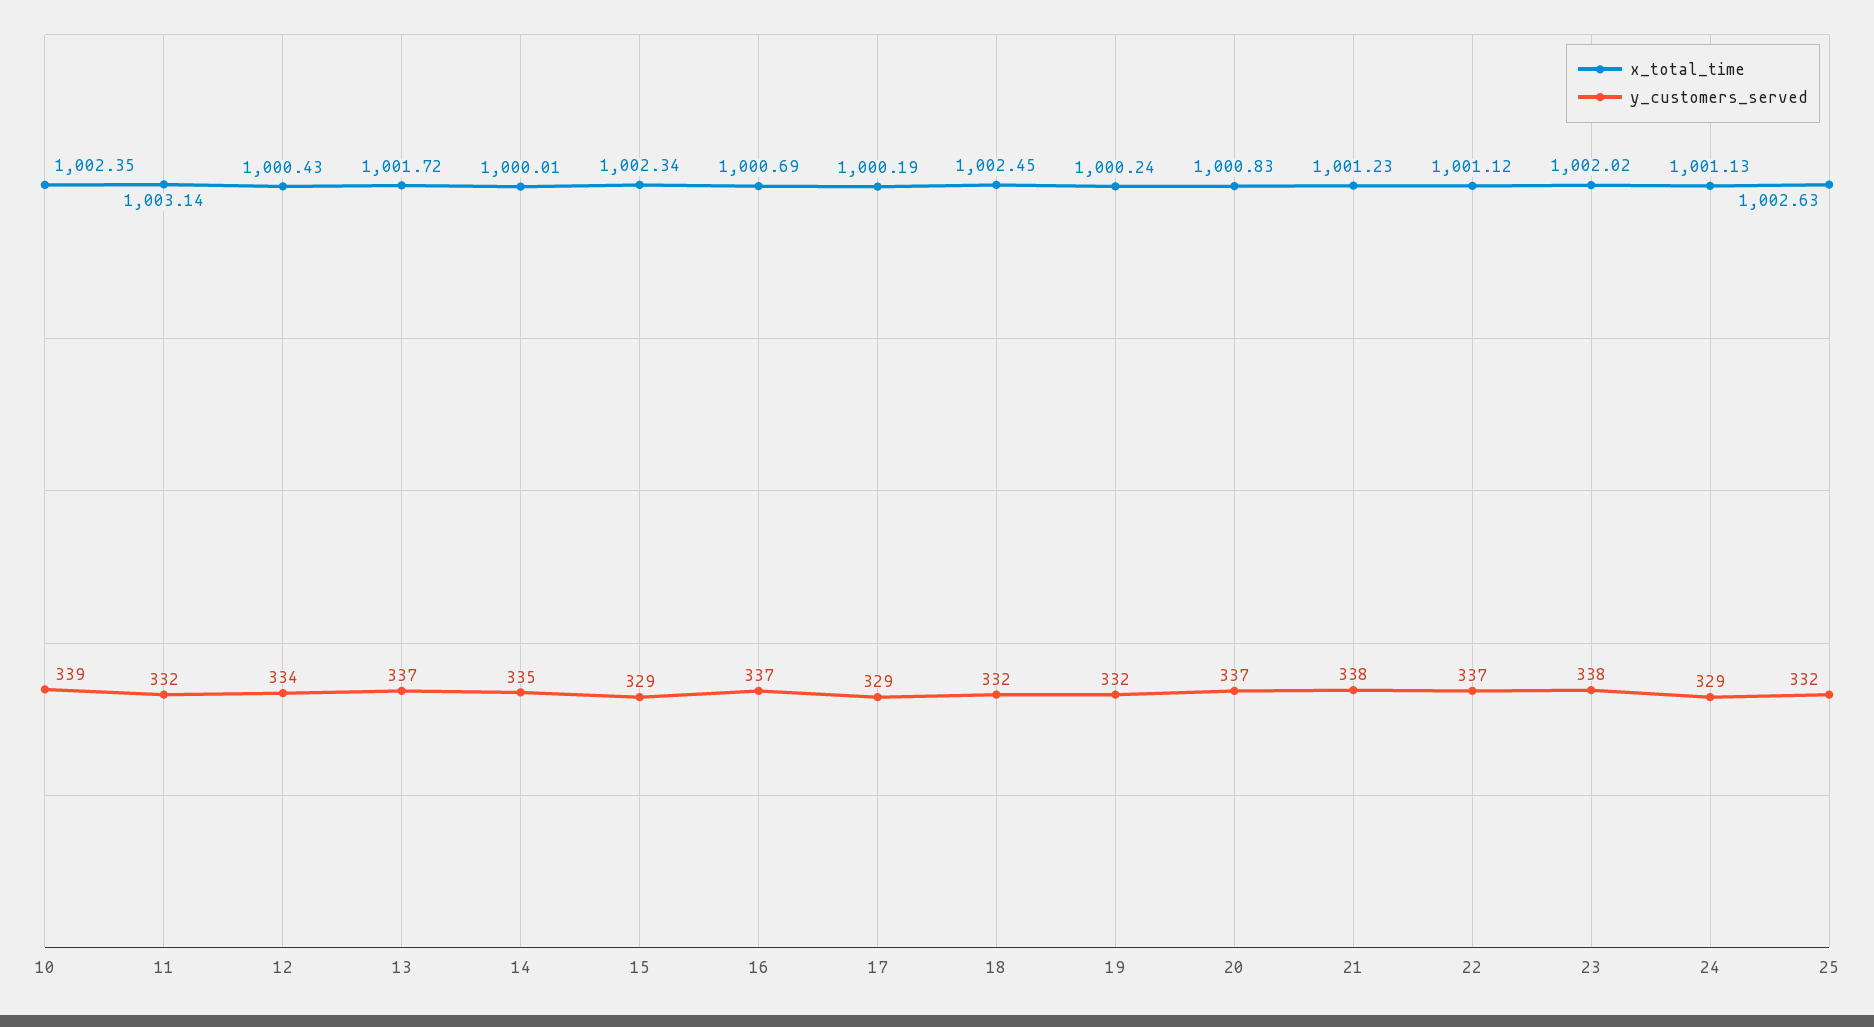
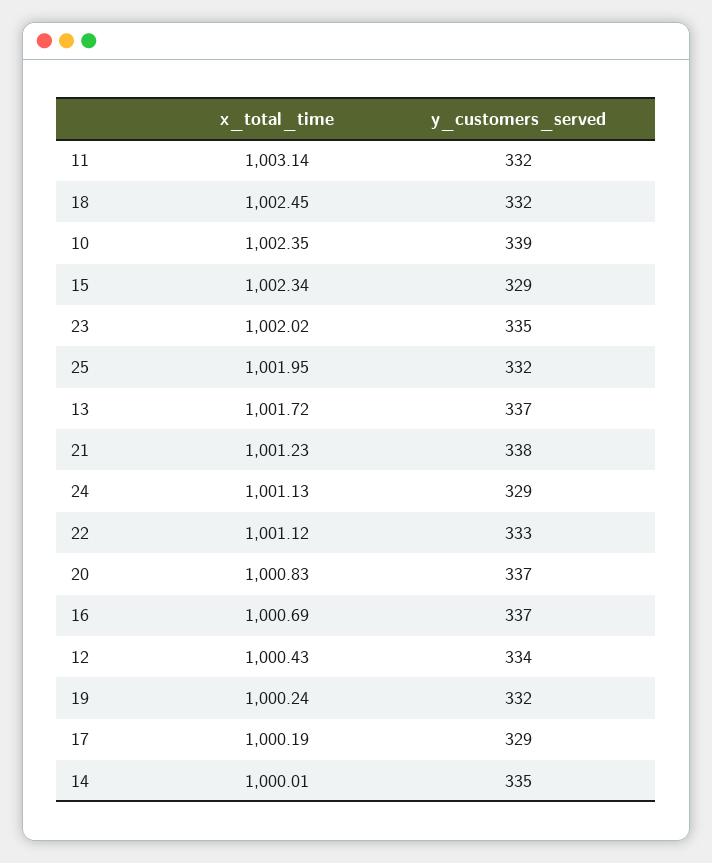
  {
    "x_total_time": {
      "10": 1002.35,
      "11": 1003.14,
      "12": 1000.43,
      "13": 1001.72,
      "14": 1000.01,
      "15": 1002.34,
      "16": 1000.69,
      "17": 1000.19,
      "18": 1002.45,
      "19": 1000.24,
      "20": 1000.83,
      "21": 1001.23,
      "22": 1001.12,
      "23": 1002.02,
      "24": 1001.13,
-     "25": 1002.63
+     "25": 1001.95
    },
    "y_customers_served": {
      "10": 339,
      "11": 332,
      "12": 334,
      "13": 337,
      "14": 335,
      "15": 329,
      "16": 337,
      "17": 329,
      "18": 332,
      "19": 332,
      "20": 337,
      "21": 338,
-     "22": 337,
+     "22": 333,
-     "23": 338,
+     "23": 335,
      "24": 329,
      "25": 332
    }
  }

